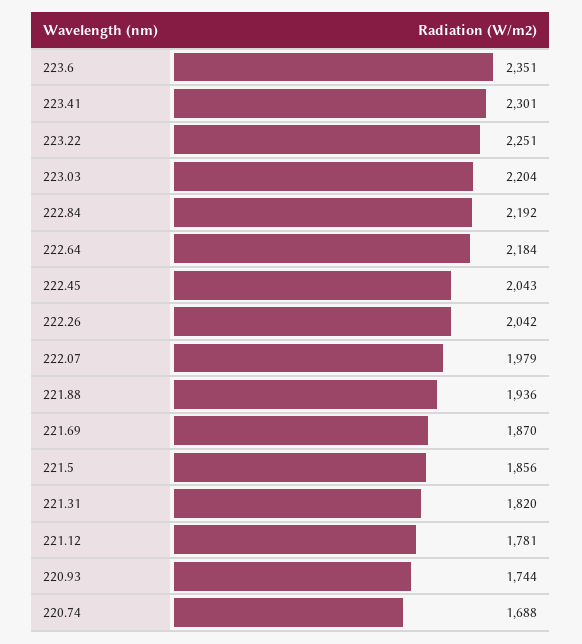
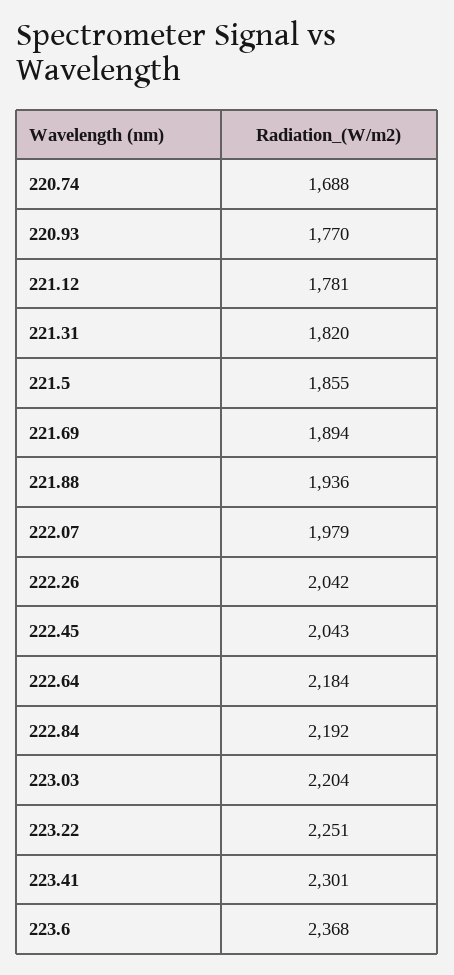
  {
-   "223.6": 2351,
+   "223.6": 2368,
    "223.41": 2301,
    "223.22": 2251,
    "223.03": 2204,
    "222.84": 2192,
    "222.64": 2184,
    "222.45": 2043,
    "222.26": 2042,
    "222.07": 1979,
    "221.88": 1936,
-   "221.69": 1870,
+   "221.69": 1894,
-   "221.5": 1856,
+   "221.5": 1855,
    "221.31": 1820,
    "221.12": 1781,
-   "220.93": 1744,
+   "220.93": 1770,
    "220.74": 1688
  }

